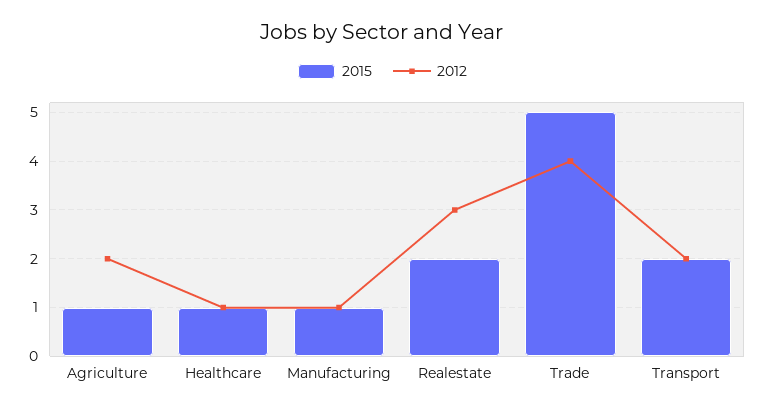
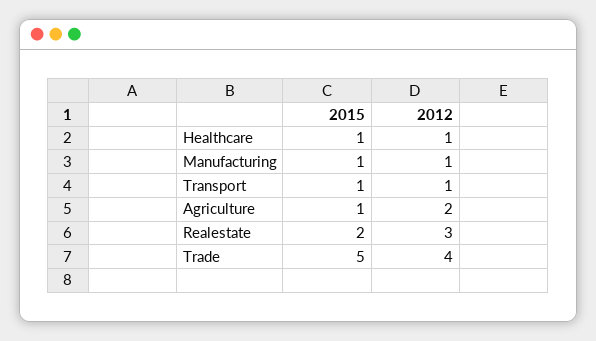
  {
    "2015": {
      "Agriculture": 1,
      "Healthcare": 1,
      "Manufacturing": 1,
      "Realestate": 2,
      "Trade": 5,
-     "Transport": 2
+     "Transport": 1
    },
    "2012": {
      "Agriculture": 2,
      "Healthcare": 1,
      "Manufacturing": 1,
      "Realestate": 3,
      "Trade": 4,
-     "Transport": 2
+     "Transport": 1
    }
  }

